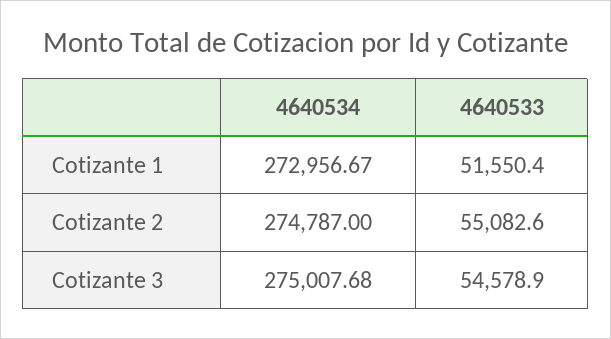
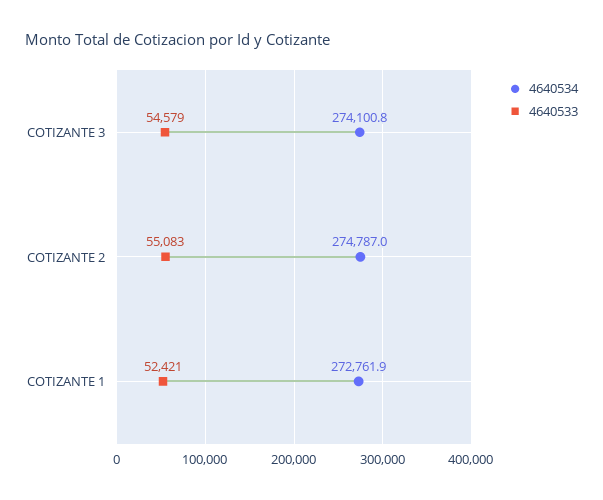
  {
    "4640534": {
-     "Cotizante 1": 272956.67,
+     "Cotizante 1": 272761.9,
      "Cotizante 2": 274787,
-     "Cotizante 3": 275007.68
+     "Cotizante 3": 274100.8
    },
    "4640533": {
-     "Cotizante 1": 51550.4,
+     "Cotizante 1": 52421,
      "Cotizante 2": 55082.6,
      "Cotizante 3": 54578.9
    }
  }

